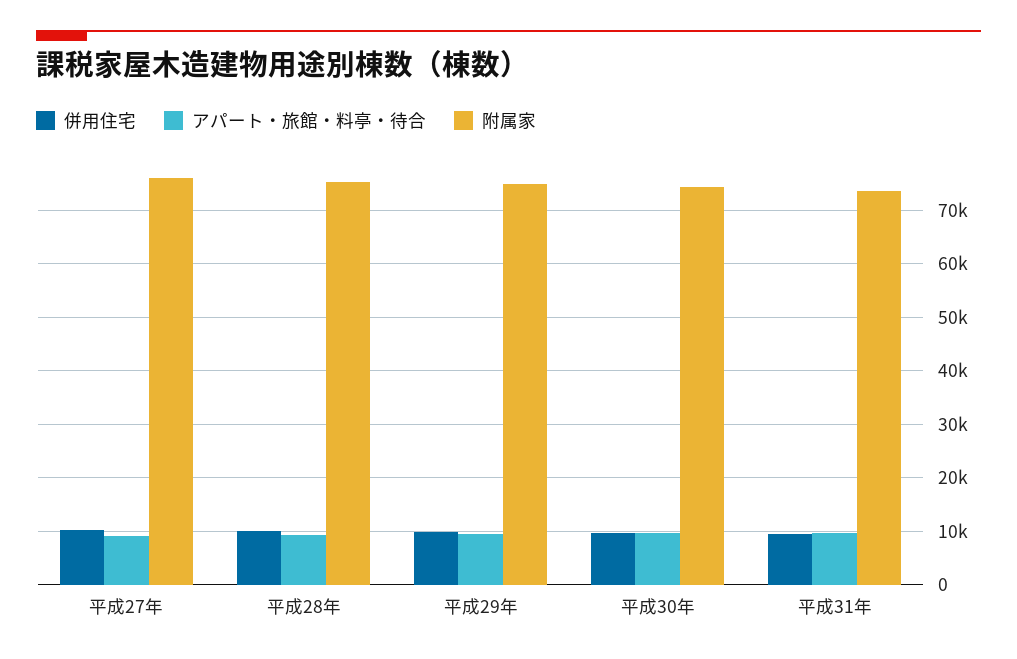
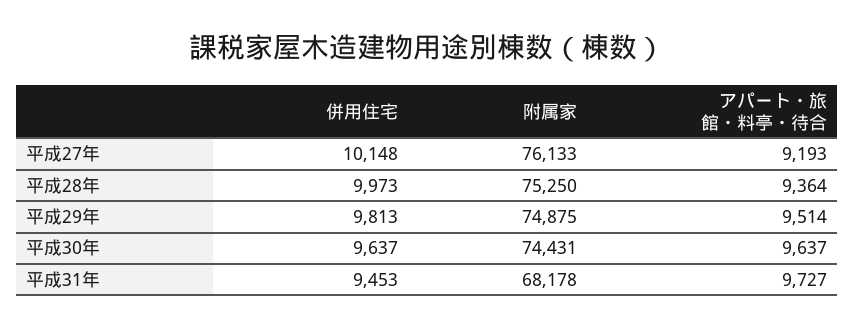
  {
    "併用住宅": {
      "平成27年": 10148,
      "平成28年": 9973,
      "平成29年": 9813,
      "平成30年": 9637,
      "平成31年": 9453
    },
    "アパート・旅館・料亭・待合": {
      "平成27年": 9193,
      "平成28年": 9364,
      "平成29年": 9514,
      "平成30年": 9637,
      "平成31年": 9727
    },
    "附属家": {
      "平成27年": 76133,
      "平成28年": 75250,
      "平成29年": 74875,
      "平成30年": 74431,
-     "平成31年": 74000
+     "平成31年": 68178
    }
  }

